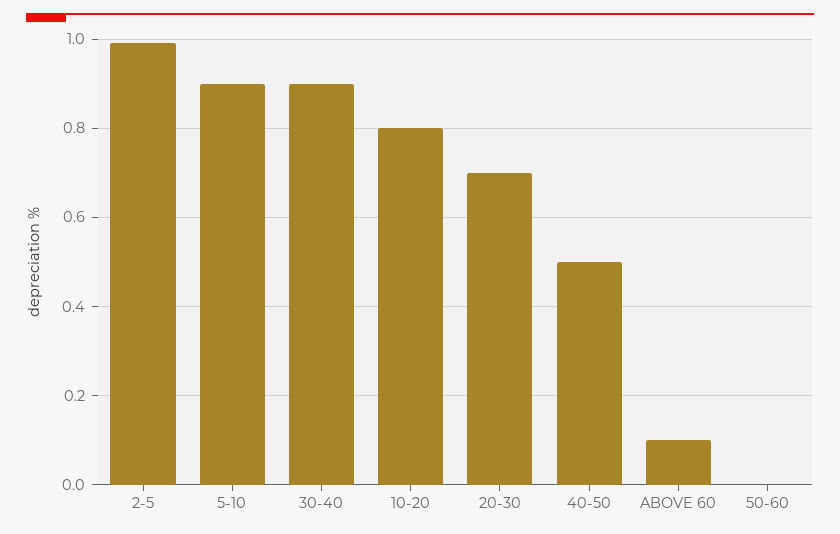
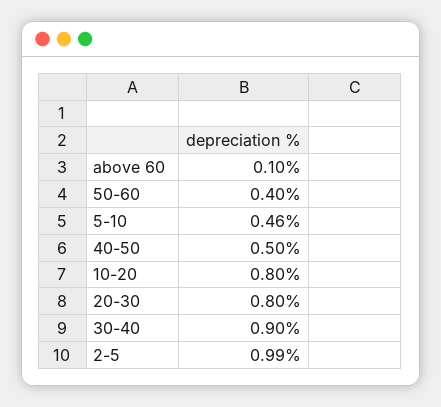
  {
    "2-5": 0.99,
-   "5-10": 0.9,
+   "5-10": 0.46,
    "30-40": 0.9,
    "10-20": 0.8,
-   "20-30": 0.7,
+   "20-30": 0.8,
    "40-50": 0.5,
    "ABOVE 60": 0.1,
-   "50-60": 0
+   "50-60": 0.4
  }

